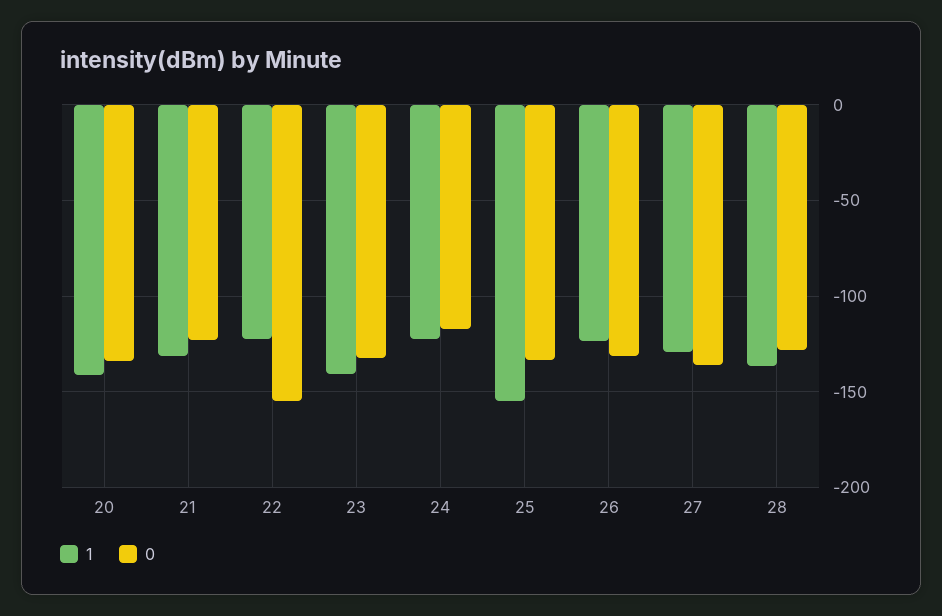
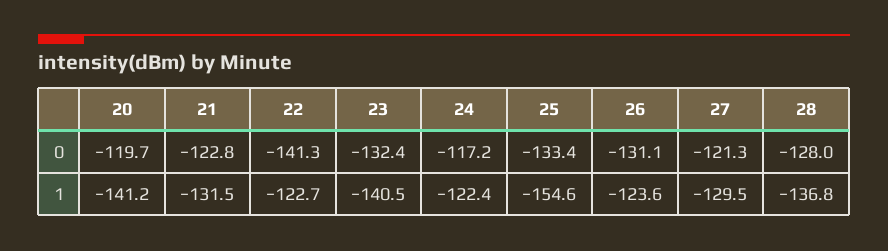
  {
    "1": {
      "20": -141.2,
      "21": -131.5,
      "22": -122.7,
      "23": -140.5,
      "24": -122.4,
      "25": -154.6,
      "26": -123.6,
      "27": -129.5,
      "28": -136.8
    },
    "0": {
-     "20": -135,
+     "20": -119.7,
      "21": -122.8,
-     "22": -155,
+     "22": -141.3,
      "23": -132.4,
      "24": -117.2,
      "25": -133.4,
      "26": -131.1,
-     "27": -135,
+     "27": -121.3,
      "28": -128
    }
  }

